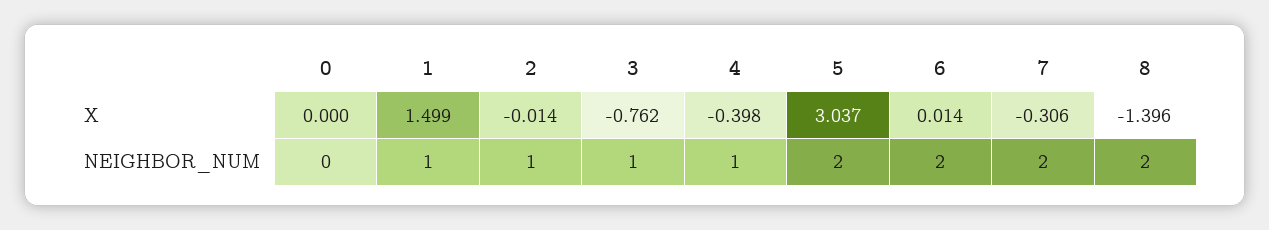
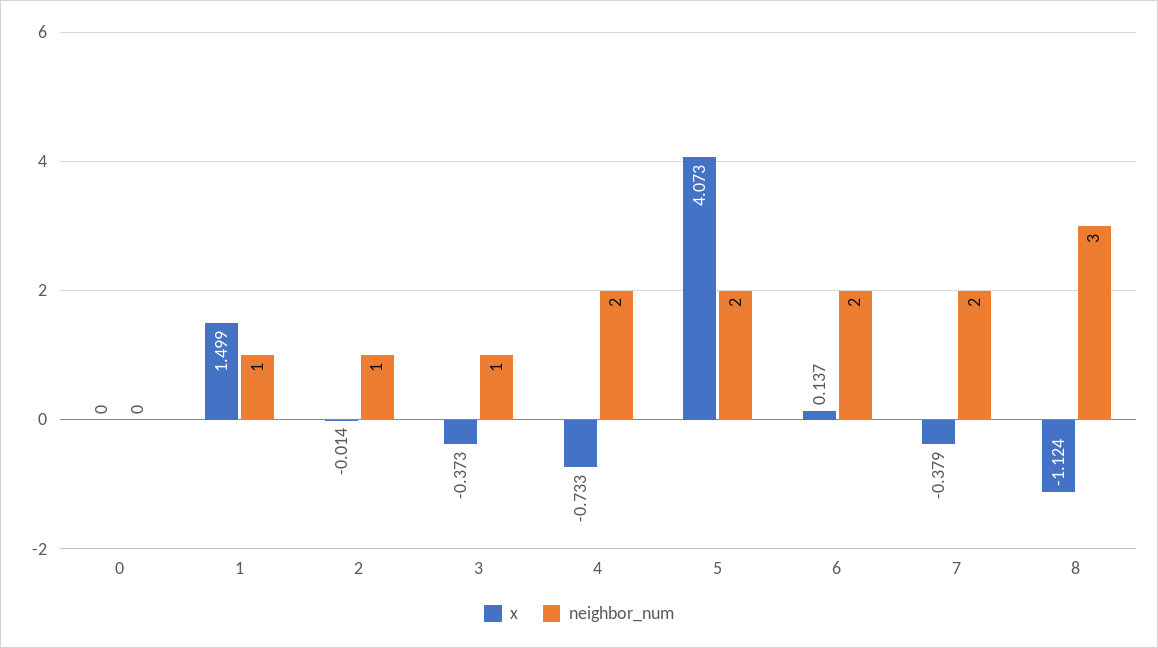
  {
    "X": {
      "0": 0,
      "1": 1.499,
      "2": -0.014,
-     "3": -0.762,
+     "3": -0.373,
-     "4": -0.398,
+     "4": -0.733,
-     "5": 3.037,
+     "5": 4.073,
-     "6": 0.014,
+     "6": 0.137,
-     "7": -0.306,
+     "7": -0.379,
-     "8": -1.396
+     "8": -1.124
    },
    "NEIGHBOR_NUM": {
      "0": 0,
      "1": 1,
      "2": 1,
      "3": 1,
-     "4": 1,
+     "4": 2,
      "5": 2,
      "6": 2,
      "7": 2,
-     "8": 2
+     "8": 3
    }
  }

